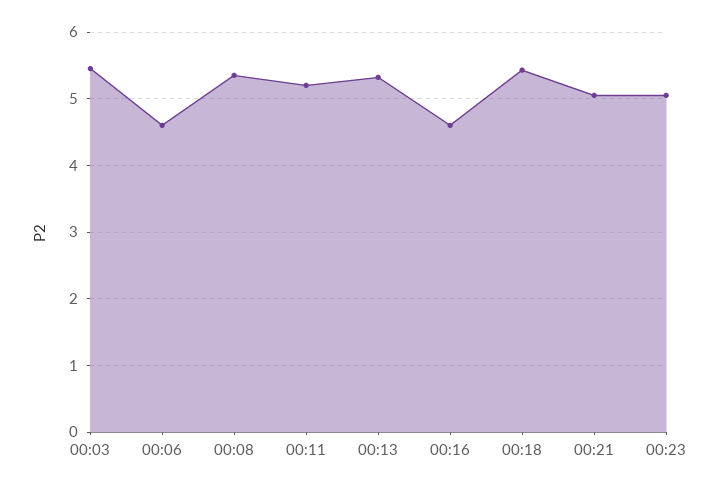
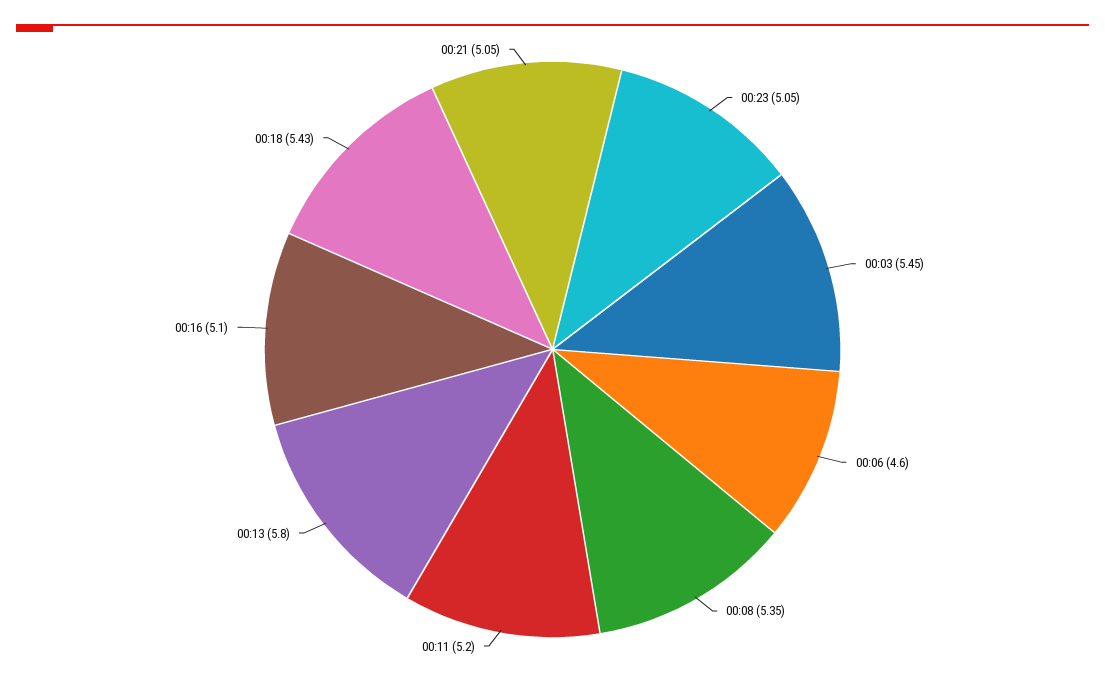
  {
    "00:03": 5.45,
    "00:06": 4.6,
    "00:08": 5.35,
    "00:11": 5.2,
-   "00:13": 5.3,
+   "00:13": 5.8,
-   "00:16": 4.6,
+   "00:16": 5.1,
    "00:18": 5.43,
    "00:21": 5.05,
    "00:23": 5.05
  }

